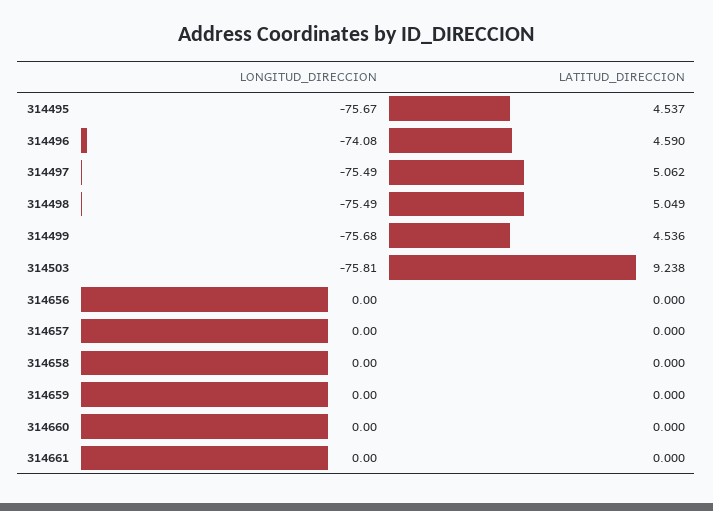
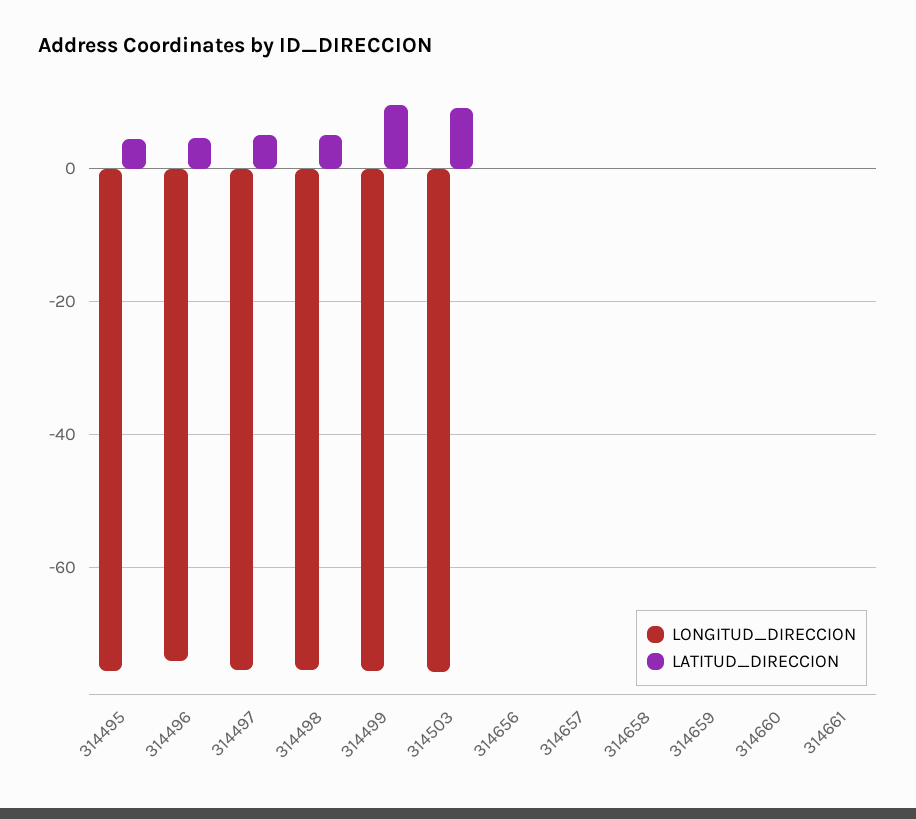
  {
    "LONGITUD_DIRECCION": {
      "314495": -75.67,
      "314496": -74.08,
      "314497": -75.49,
      "314498": -75.49,
      "314499": -75.68,
      "314503": -75.81,
      "314656": 0,
      "314657": 0,
      "314658": 0,
      "314659": 0,
      "314660": 0,
      "314661": 0
    },
    "LATITUD_DIRECCION": {
      "314495": 4.537,
      "314496": 4.59,
      "314497": 5.062,
      "314498": 5.049,
-     "314499": 4.536,
+     "314499": 10,
      "314503": 9.238,
      "314656": 0,
      "314657": 0,
      "314658": 0,
      "314659": 0,
      "314660": 0,
      "314661": 0
    }
  }

